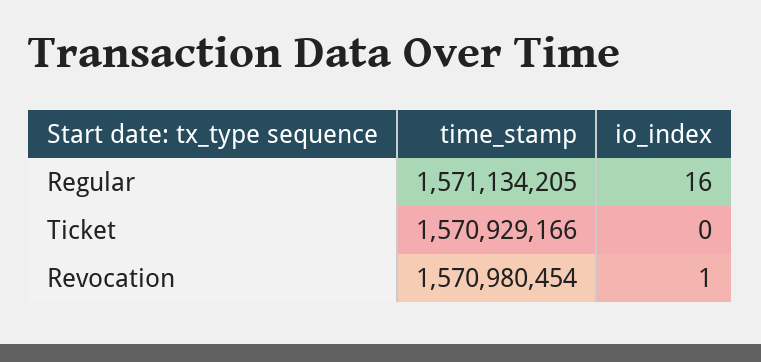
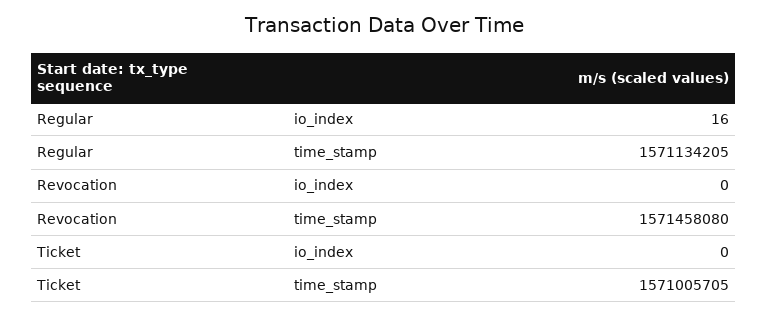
  {
    "time_stamp": {
      "Regular": 1571134205,
-     "Ticket": 1570929166,
+     "Ticket": 1571005705,
-     "Revocation": 1570980454
+     "Revocation": 1571458080
    },
    "io_index": {
      "Regular": 16,
      "Ticket": 0,
-     "Revocation": 1
+     "Revocation": 0
    }
  }

